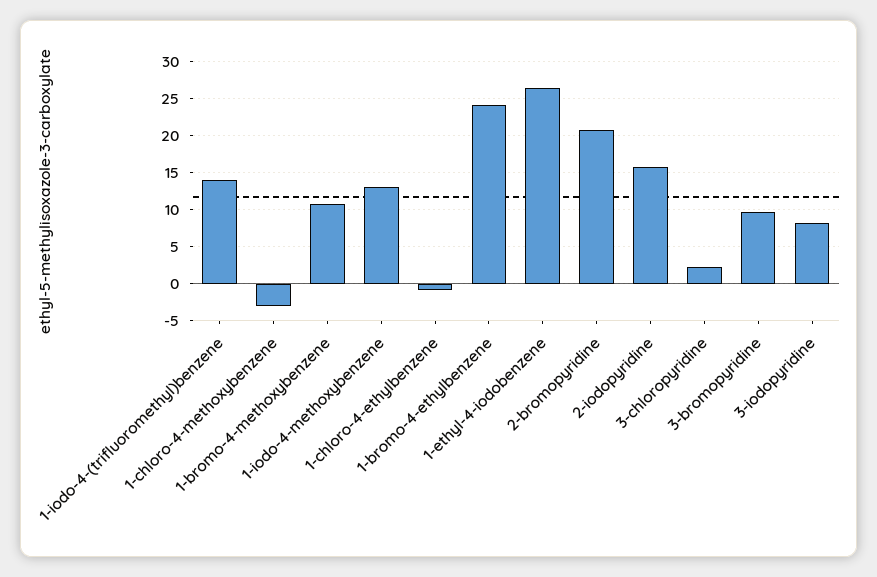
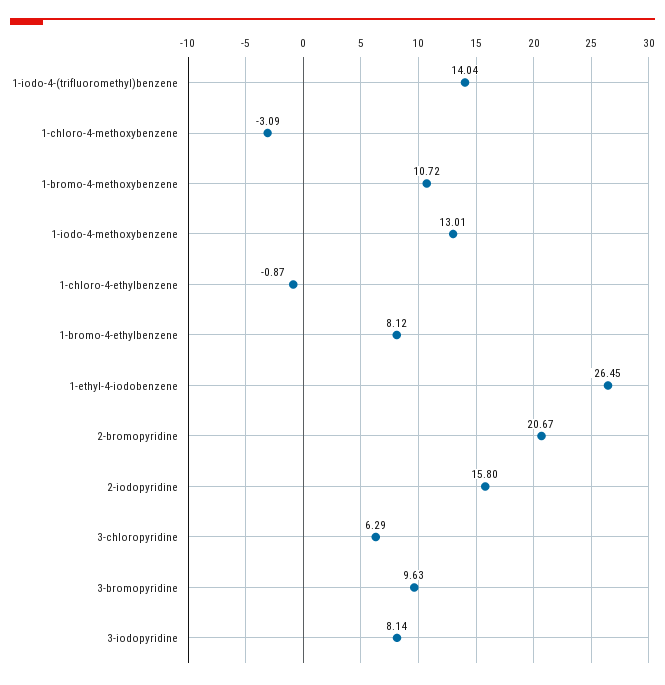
  {
    "1-iodo-4-(trifluoromethyl)benzene": 14.04,
    "1-chloro-4-methoxybenzene": -3.09,
    "1-bromo-4-methoxybenzene": 10.72,
    "1-iodo-4-methoxybenzene": 13.01,
    "1-chloro-4-ethylbenzene": -0.87,
-   "1-bromo-4-ethylbenzene": 24,
+   "1-bromo-4-ethylbenzene": 8.12,
    "1-ethyl-4-iodobenzene": 26.45,
    "2-bromopyridine": 20.67,
    "2-iodopyridine": 15.8,
-   "3-chloropyridine": 2,
+   "3-chloropyridine": 6.29,
    "3-bromopyridine": 9.63,
    "3-iodopyridine": 8.14
  }

